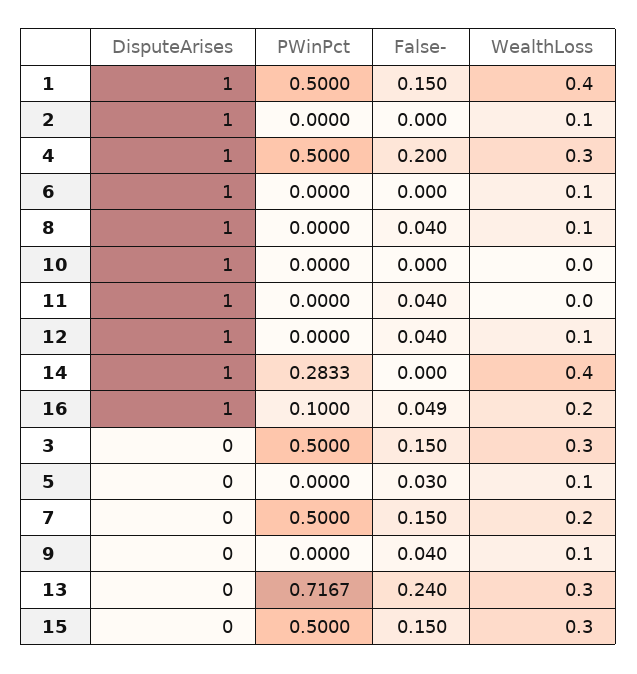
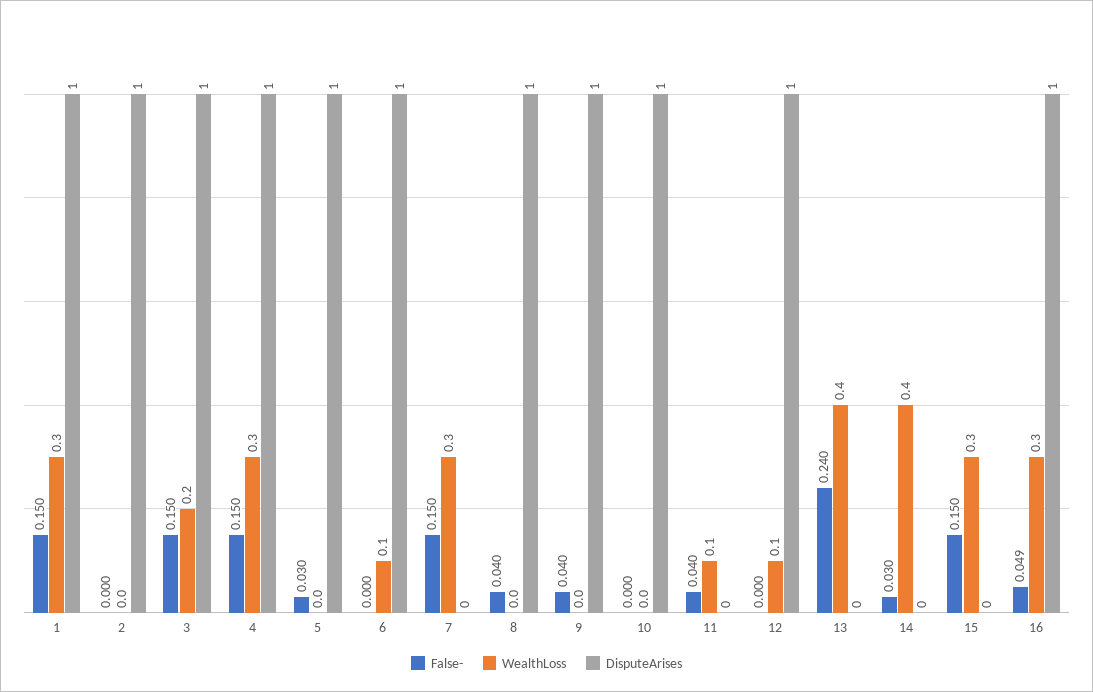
  {
    "DisputeArises": {
      "1": 1,
      "2": 1,
      "4": 1,
      "6": 1,
      "8": 1,
      "10": 1,
-     "11": 1,
+     "11": 0,
      "12": 1,
-     "14": 1,
+     "14": 0,
      "16": 1,
-     "3": 0,
+     "3": 1,
-     "5": 0,
+     "5": 1,
      "7": 0,
-     "9": 0,
+     "9": 1,
      "13": 0,
      "15": 0
    },
-   "PWinPct": {
-     "1": 0.5,
-     "2": 0,
-     "4": 0.5,
-     "6": 0,
-     "8": 0,
-     "10": 0,
-     "11": 0,
-     "12": 0,
-     "14": 0.2833,
-     "16": 0.1,
-     "3": 0.5,
-     "5": 0,
-     "7": 0.5,
-     "9": 0,
-     "13": 0.7167,
-     "15": 0.5
-   },
    "False-": {
      "1": 0.15,
      "2": 0,
-     "4": 0.2,
+     "4": 0.15,
      "6": 0,
      "8": 0.04,
      "10": 0,
      "11": 0.04,
-     "12": 0.04,
+     "12": 0,
-     "14": 0,
+     "14": 0.03,
      "16": 0.049,
      "3": 0.15,
      "5": 0.03,
      "7": 0.15,
      "9": 0.04,
      "13": 0.24,
      "15": 0.15
    },
    "WealthLoss": {
-     "1": 0.4,
+     "1": 0.3,
-     "2": 0.1,
+     "2": 0,
      "4": 0.3,
      "6": 0.1,
-     "8": 0.1,
+     "8": 0,
      "10": 0,
-     "11": 0,
+     "11": 0.1,
      "12": 0.1,
      "14": 0.4,
-     "16": 0.2,
+     "16": 0.3,
-     "3": 0.3,
+     "3": 0.2,
-     "5": 0.1,
+     "5": 0,
-     "7": 0.2,
+     "7": 0.3,
-     "9": 0.1,
+     "9": 0,
-     "13": 0.3,
+     "13": 0.4,
      "15": 0.3
    }
  }

